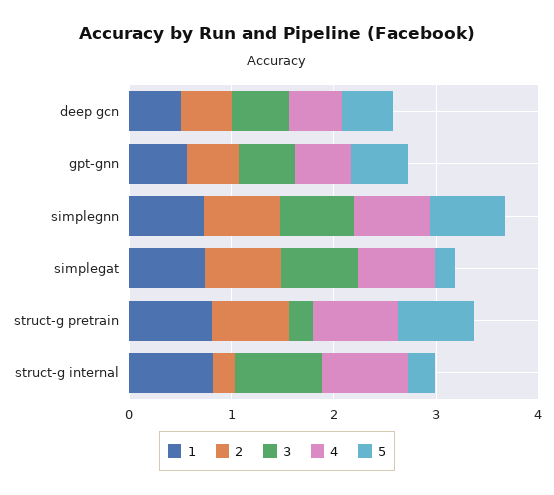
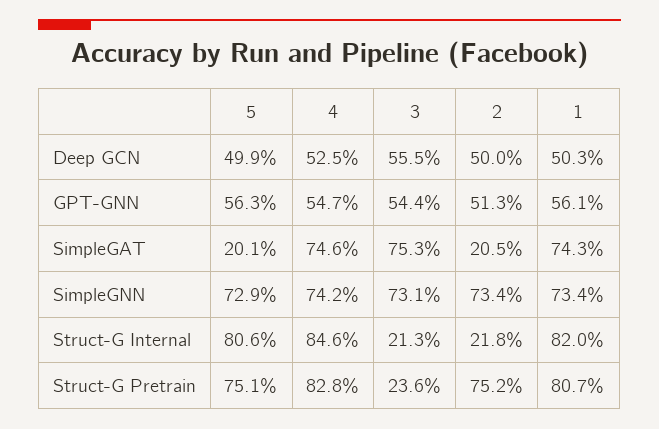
  {
    "1": {
      "deep gcn": 0.503,
      "gpt-gnn": 0.561,
      "simplegnn": 0.734,
      "simplegat": 0.743,
      "struct-g pretrain": 0.807,
      "struct-g internal": 0.82
    },
    "2": {
      "deep gcn": 0.5,
      "gpt-gnn": 0.513,
      "simplegnn": 0.734,
-     "simplegat": 0.8,
+     "simplegat": 0.205,
      "struct-g pretrain": 0.752,
      "struct-g internal": 0.218
    },
    "3": {
      "deep gcn": 0.555,
      "gpt-gnn": 0.544,
      "simplegnn": 0.731,
      "simplegat": 0.753,
      "struct-g pretrain": 0.236,
-     "struct-g internal": 0.8
+     "struct-g internal": 0.213
    },
    "4": {
      "deep gcn": 0.525,
      "gpt-gnn": 0.547,
      "simplegnn": 0.742,
      "simplegat": 0.746,
      "struct-g pretrain": 0.828,
      "struct-g internal": 0.846
    },
    "5": {
      "deep gcn": 0.499,
      "gpt-gnn": 0.563,
      "simplegnn": 0.729,
      "simplegat": 0.201,
      "struct-g pretrain": 0.751,
-     "struct-g internal": 0.2
+     "struct-g internal": 0.806
    }
  }

